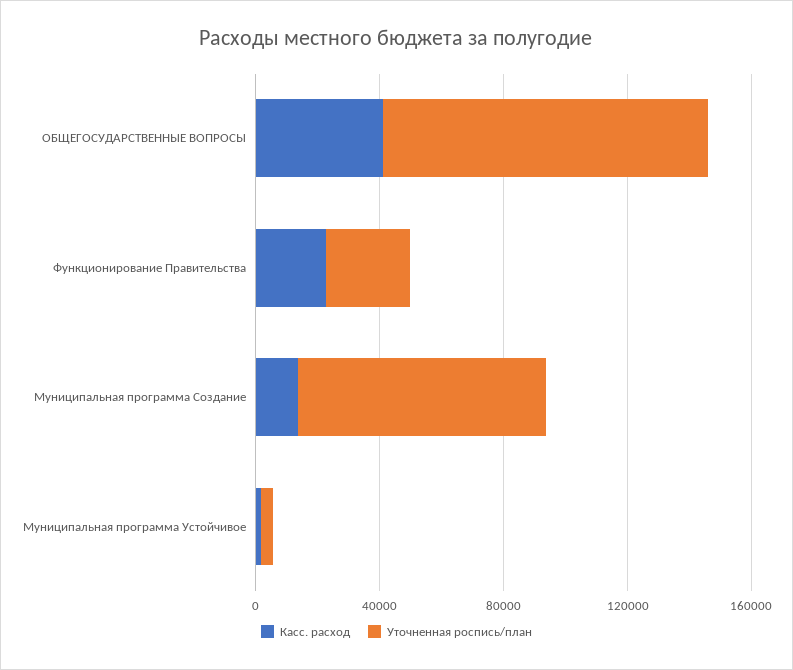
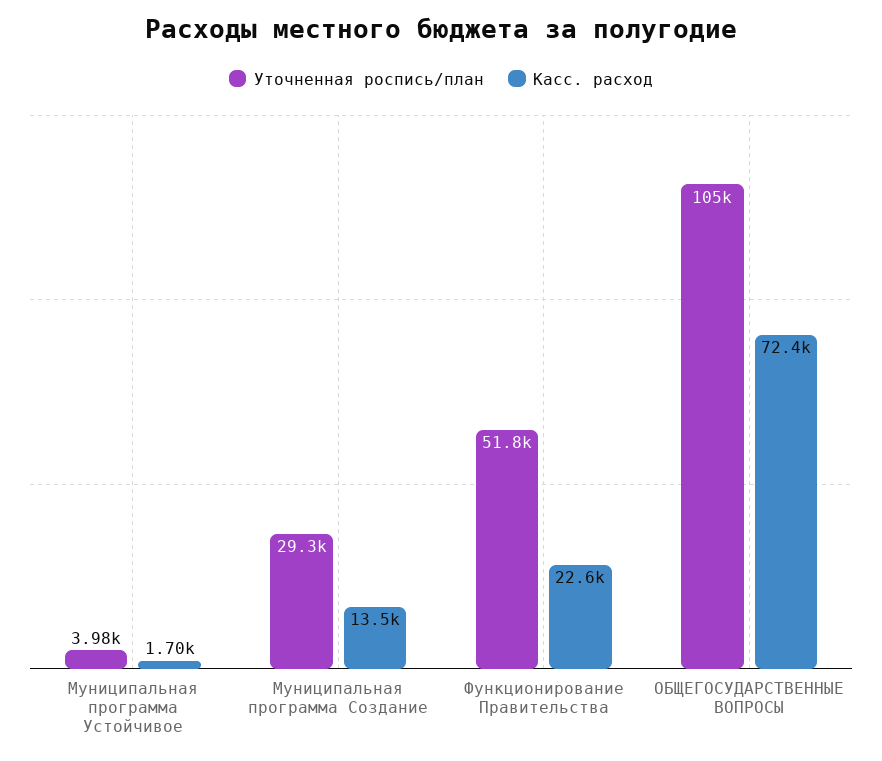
  {
    "Касс. расход": {
-     "ОБЩЕГОСУДАРСТВЕННЫЕ ВОПРОСЫ": 40000,
+     "ОБЩЕГОСУДАРСТВЕННЫЕ ВОПРОСЫ": 72400,
      "Функционирование Правительства": 22600,
      "Муниципальная программа Создание": 13500,
      "Муниципальная программа Устойчивое": 1700
    },
    "Уточненная роспись/план": {
      "ОБЩЕГОСУДАРСТВЕННЫЕ ВОПРОСЫ": 105000,
-     "Функционирование Правительства": 30000,
+     "Функционирование Правительства": 51800,
-     "Муниципальная программа Создание": 80000,
+     "Муниципальная программа Создание": 29300,
      "Муниципальная программа Устойчивое": 3980
    }
  }

